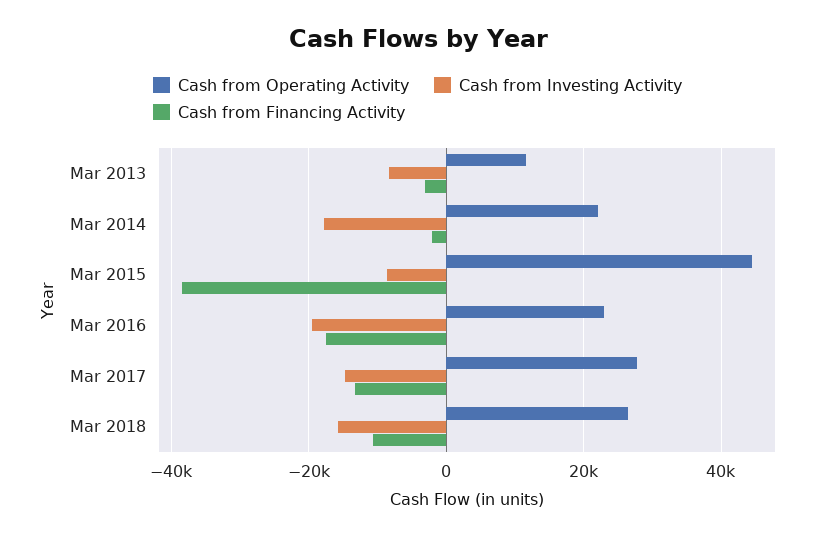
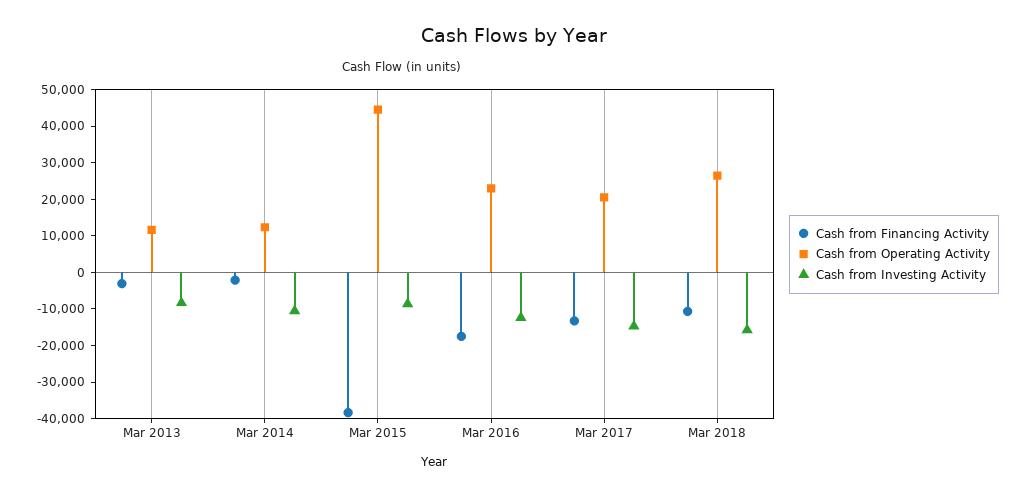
  {
    "Cash from Operating Activity": {
      "Mar 2013": 12000,
-     "Mar 2014": 22000,
+     "Mar 2014": 12500,
      "Mar 2015": 44000,
      "Mar 2016": 22000,
-     "Mar 2017": 28000,
+     "Mar 2017": 20000,
      "Mar 2018": 26000
    },
    "Cash from Investing Activity": {
      "Mar 2013": -8000,
-     "Mar 2014": -18000,
+     "Mar 2014": -10000,
      "Mar 2015": -8000,
-     "Mar 2016": -20000,
+     "Mar 2016": -12500,
      "Mar 2017": -14000,
      "Mar 2018": -16000
    },
    "Cash from Financing Activity": {
      "Mar 2013": -4000,
      "Mar 2014": -2000,
      "Mar 2015": -38000,
      "Mar 2016": -18000,
      "Mar 2017": -14000,
      "Mar 2018": -10000
    }
  }

